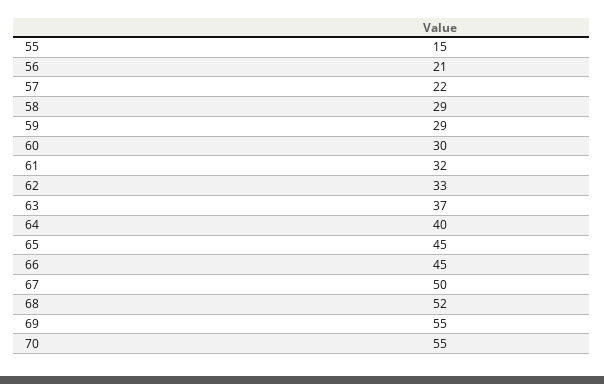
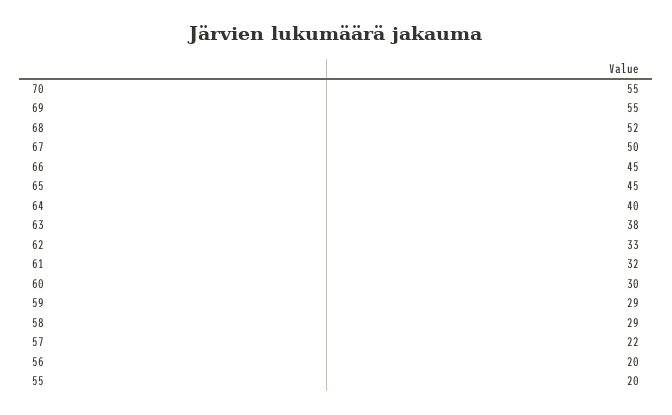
  {
-   "55": 15,
+   "55": 20,
-   "56": 21,
+   "56": 20,
    "57": 22,
    "58": 29,
    "59": 29,
    "60": 30,
    "61": 32,
    "62": 33,
-   "63": 37,
+   "63": 38,
    "64": 40,
    "65": 45,
    "66": 45,
    "67": 50,
    "68": 52,
    "69": 55,
    "70": 55
  }

